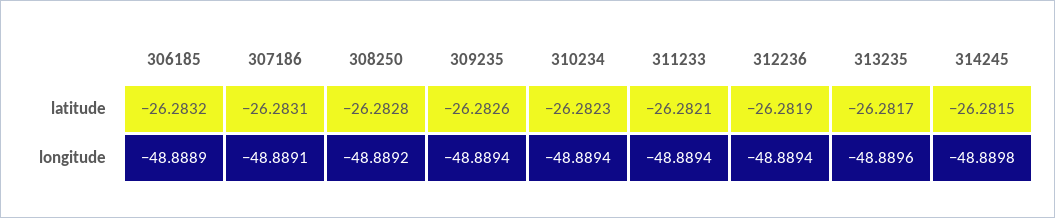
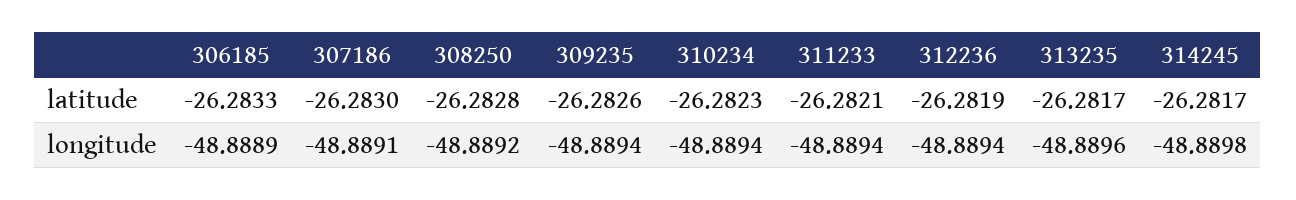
  {
    "306185": {
-     "latitude": -26.2832,
+     "latitude": -26.2833,
      "longitude": -48.8889
    },
    "307186": {
-     "latitude": -26.2831,
+     "latitude": -26.283,
      "longitude": -48.8891
    },
    "308250": {
      "latitude": -26.2828,
      "longitude": -48.8892
    },
    "309235": {
      "latitude": -26.2826,
      "longitude": -48.8894
    },
    "310234": {
      "latitude": -26.2823,
      "longitude": -48.8894
    },
    "311233": {
      "latitude": -26.2821,
      "longitude": -48.8894
    },
    "312236": {
      "latitude": -26.2819,
      "longitude": -48.8894
    },
    "313235": {
      "latitude": -26.2817,
      "longitude": -48.8896
    },
    "314245": {
-     "latitude": -26.2815,
+     "latitude": -26.2817,
      "longitude": -48.8898
    }
  }

